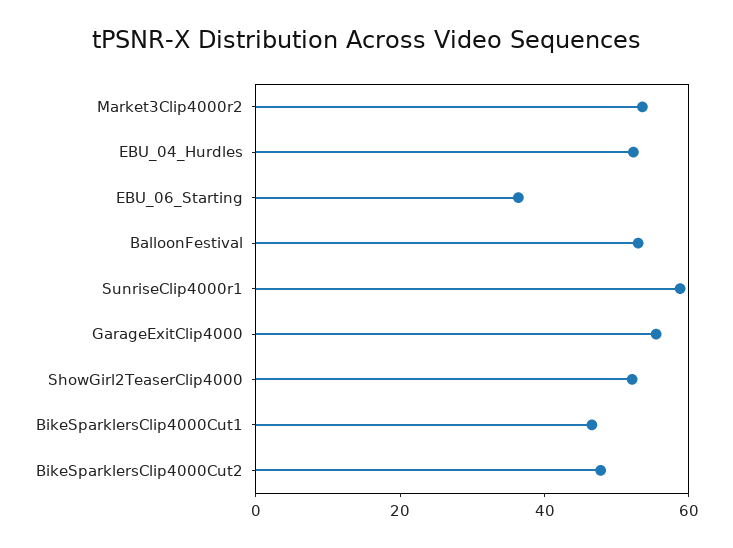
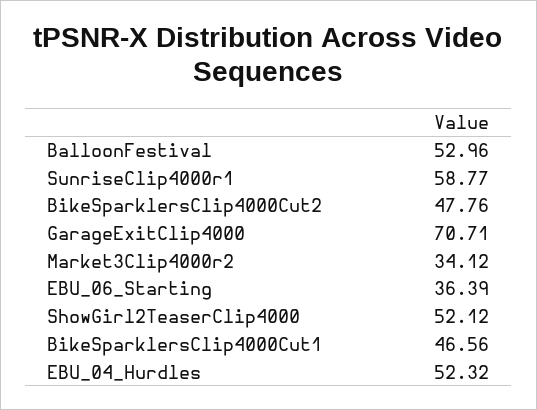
  {
-   "Market3Clip4000r2": 55,
+   "Market3Clip4000r2": 34.12,
    "EBU_04_Hurdles": 52.32,
    "EBU_06_Starting": 36.39,
    "BalloonFestival": 52.96,
    "SunriseClip4000r1": 58.77,
-   "GarageExitClip4000": 55,
+   "GarageExitClip4000": 70.71,
    "ShowGirl2TeaserClip4000": 52.12,
    "BikeSparklersClip4000Cut1": 46.56,
    "BikeSparklersClip4000Cut2": 47.76
  }

